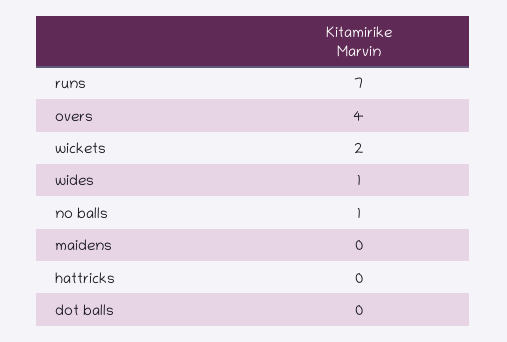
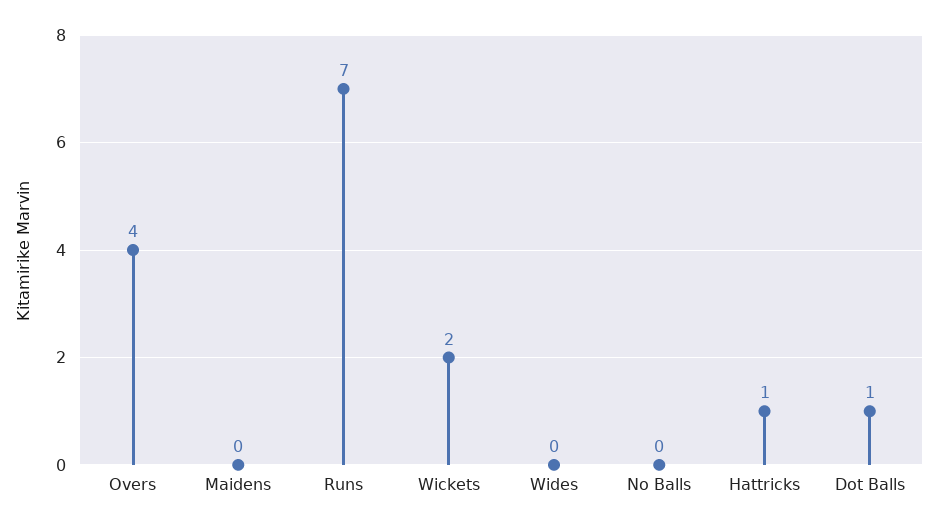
  {
    "runs": 7,
    "overs": 4,
    "wickets": 2,
-   "wides": 1,
+   "wides": 0,
-   "no balls": 1,
+   "no balls": 0,
    "maidens": 0,
-   "hattricks": 0,
+   "hattricks": 1,
-   "dot balls": 0
+   "dot balls": 1
  }

